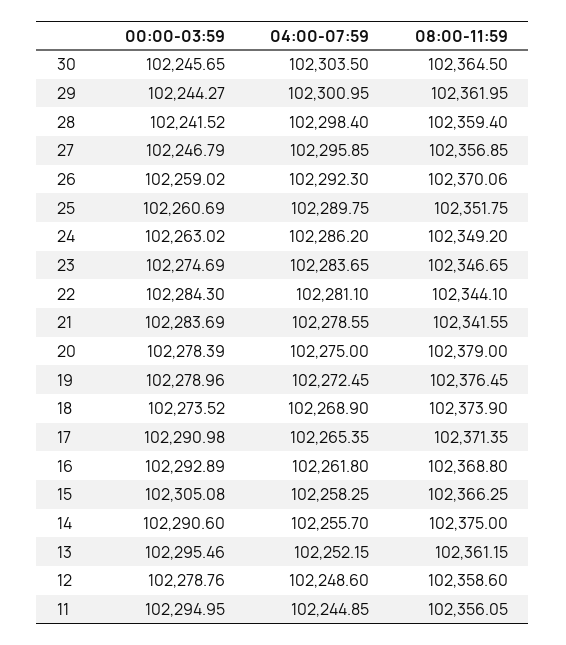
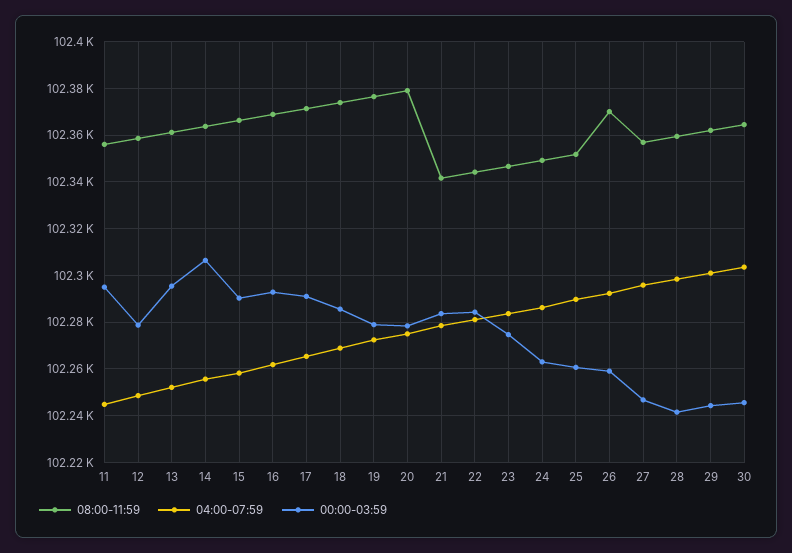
  {
    "00:00-03:59": {
      "30": 102245.65,
      "29": 102244.27,
      "28": 102241.52,
      "27": 102246.79,
      "26": 102259.02,
      "25": 102260.69,
      "24": 102263.02,
      "23": 102274.69,
      "22": 102284.3,
      "21": 102283.69,
      "20": 102278.39,
      "19": 102278.96,
-     "18": 102273.52,
+     "18": 102285,
      "17": 102290.98,
      "16": 102292.89,
-     "15": 102305.08,
+     "15": 102290,
-     "14": 102290.6,
+     "14": 102305,
      "13": 102295.46,
      "12": 102278.76,
      "11": 102294.95
    },
    "04:00-07:59": {
      "30": 102303.5,
      "29": 102300.95,
      "28": 102298.4,
      "27": 102295.85,
      "26": 102292.3,
      "25": 102289.75,
      "24": 102286.2,
      "23": 102283.65,
      "22": 102281.1,
      "21": 102278.55,
      "20": 102275,
      "19": 102272.45,
      "18": 102268.9,
      "17": 102265.35,
      "16": 102261.8,
      "15": 102258.25,
      "14": 102255.7,
      "13": 102252.15,
      "12": 102248.6,
      "11": 102244.85
    },
    "08:00-11:59": {
      "30": 102364.5,
      "29": 102361.95,
      "28": 102359.4,
      "27": 102356.85,
      "26": 102370.06,
      "25": 102351.75,
      "24": 102349.2,
      "23": 102346.65,
      "22": 102344.1,
      "21": 102341.55,
      "20": 102379,
      "19": 102376.45,
      "18": 102373.9,
      "17": 102371.35,
      "16": 102368.8,
      "15": 102366.25,
-     "14": 102375,
+     "14": 102365,
      "13": 102361.15,
      "12": 102358.6,
      "11": 102356.05
    }
  }

